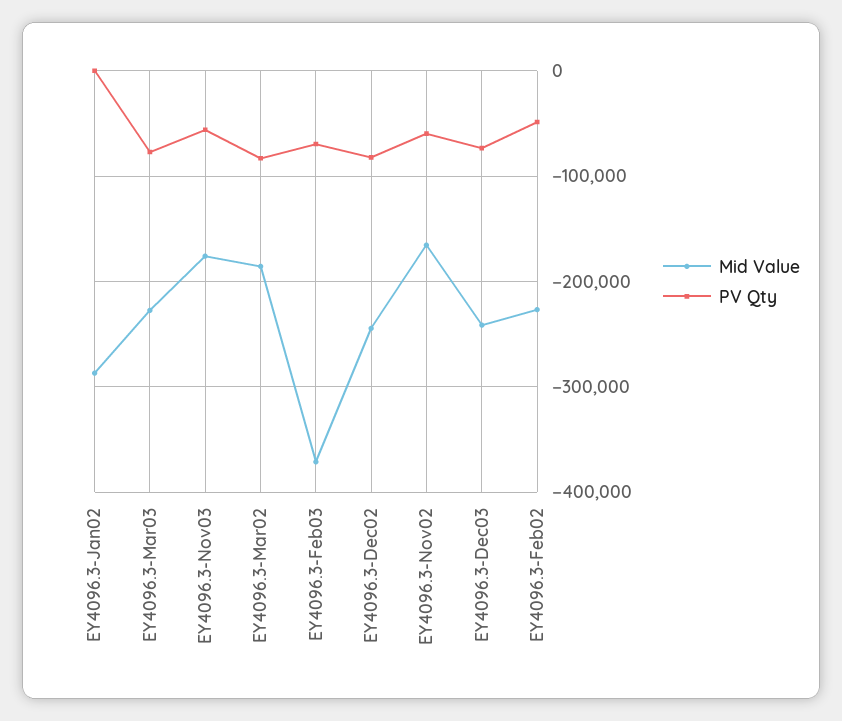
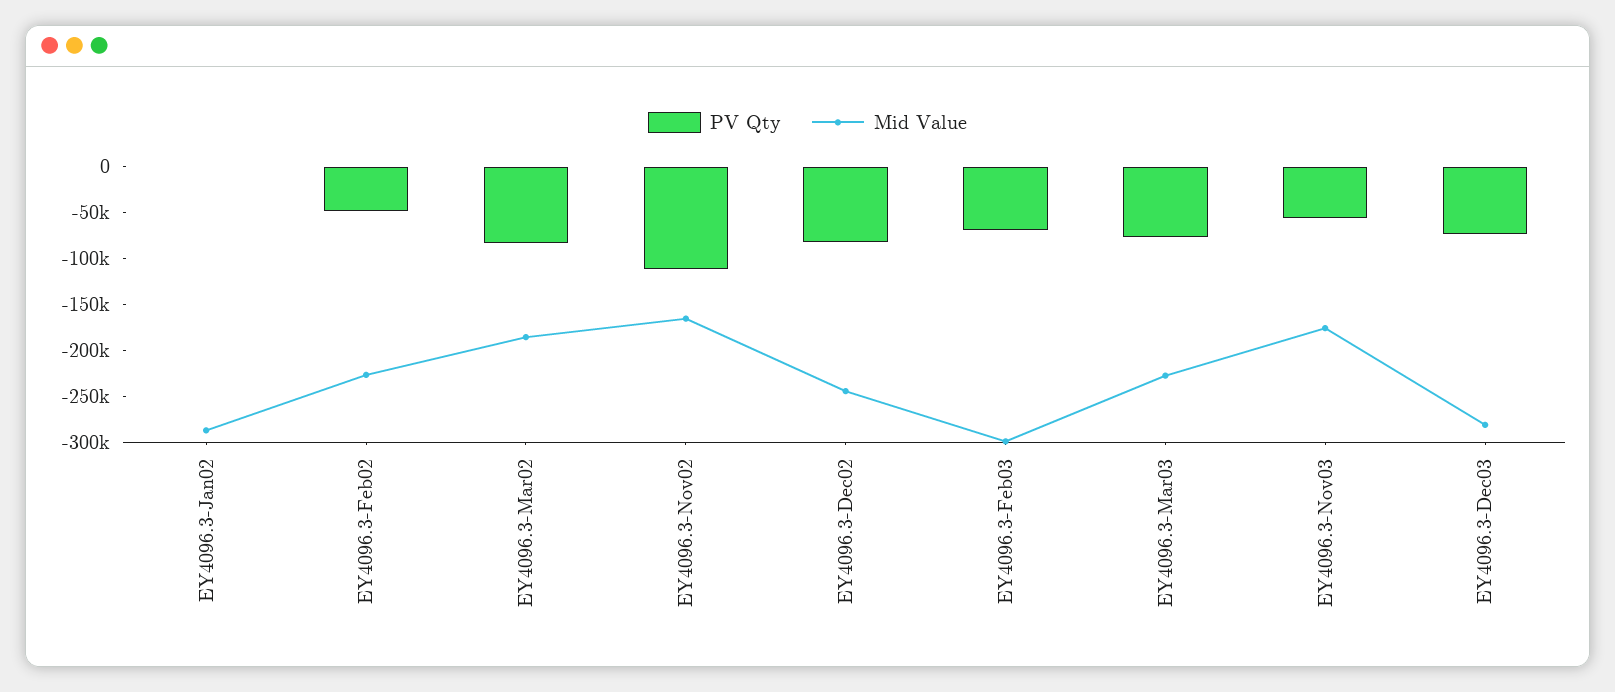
  {
    "Mid Value": {
      "EY4096.3-Jan02": -290000,
      "EY4096.3-Mar03": -230000,
      "EY4096.3-Nov03": -180000,
      "EY4096.3-Mar02": -190000,
-     "EY4096.3-Feb03": -370000,
+     "EY4096.3-Feb03": -300000,
      "EY4096.3-Dec02": -240000,
      "EY4096.3-Nov02": -170000,
-     "EY4096.3-Dec03": -240000,
+     "EY4096.3-Dec03": -280000,
      "EY4096.3-Feb02": -230000
    },
    "PV Qty": {
      "EY4096.3-Jan02": 0,
      "EY4096.3-Mar03": -80000,
      "EY4096.3-Nov03": -60000,
      "EY4096.3-Mar02": -80000,
      "EY4096.3-Feb03": -70000,
      "EY4096.3-Dec02": -80000,
-     "EY4096.3-Nov02": -60000,
+     "EY4096.3-Nov02": -110000,
      "EY4096.3-Dec03": -70000,
      "EY4096.3-Feb02": -50000
    }
  }

